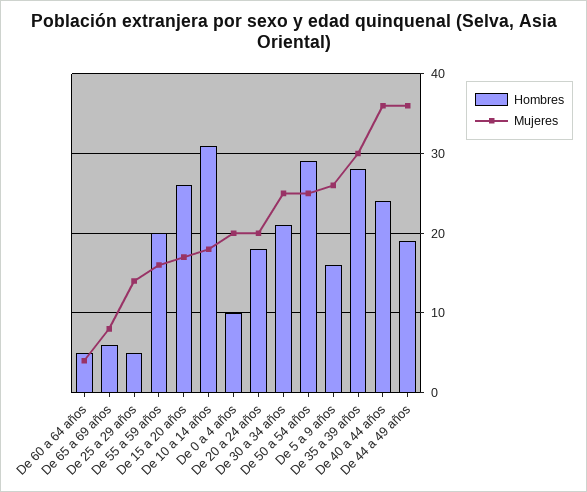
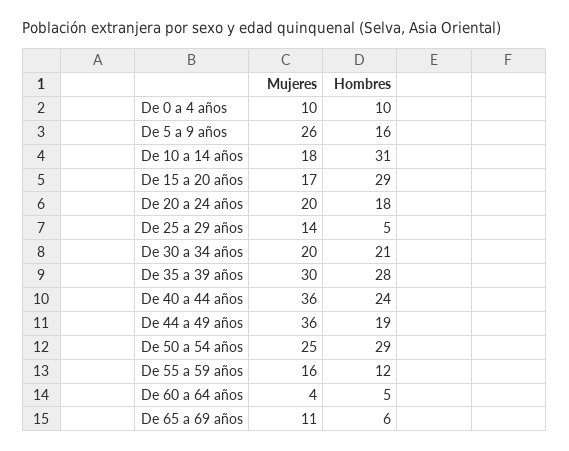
  {
    "Hombres": {
      "De 60 a 64 años": 5,
      "De 65 a 69 años": 6,
      "De 25 a 29 años": 5,
-     "De 55 a 59 años": 20,
+     "De 55 a 59 años": 12,
-     "De 15 a 20 años": 26,
+     "De 15 a 20 años": 29,
      "De 10 a 14 años": 31,
      "De 0 a 4 años": 10,
      "De 20 a 24 años": 18,
      "De 30 a 34 años": 21,
      "De 50 a 54 años": 29,
      "De 5 a 9 años": 16,
      "De 35 a 39 años": 28,
      "De 40 a 44 años": 24,
      "De 44 a 49 años": 19
    },
    "Mujeres": {
      "De 60 a 64 años": 4,
-     "De 65 a 69 años": 8,
+     "De 65 a 69 años": 11,
      "De 25 a 29 años": 14,
      "De 55 a 59 años": 16,
      "De 15 a 20 años": 17,
      "De 10 a 14 años": 18,
-     "De 0 a 4 años": 20,
+     "De 0 a 4 años": 10,
      "De 20 a 24 años": 20,
-     "De 30 a 34 años": 25,
+     "De 30 a 34 años": 20,
      "De 50 a 54 años": 25,
      "De 5 a 9 años": 26,
      "De 35 a 39 años": 30,
      "De 40 a 44 años": 36,
      "De 44 a 49 años": 36
    }
  }

